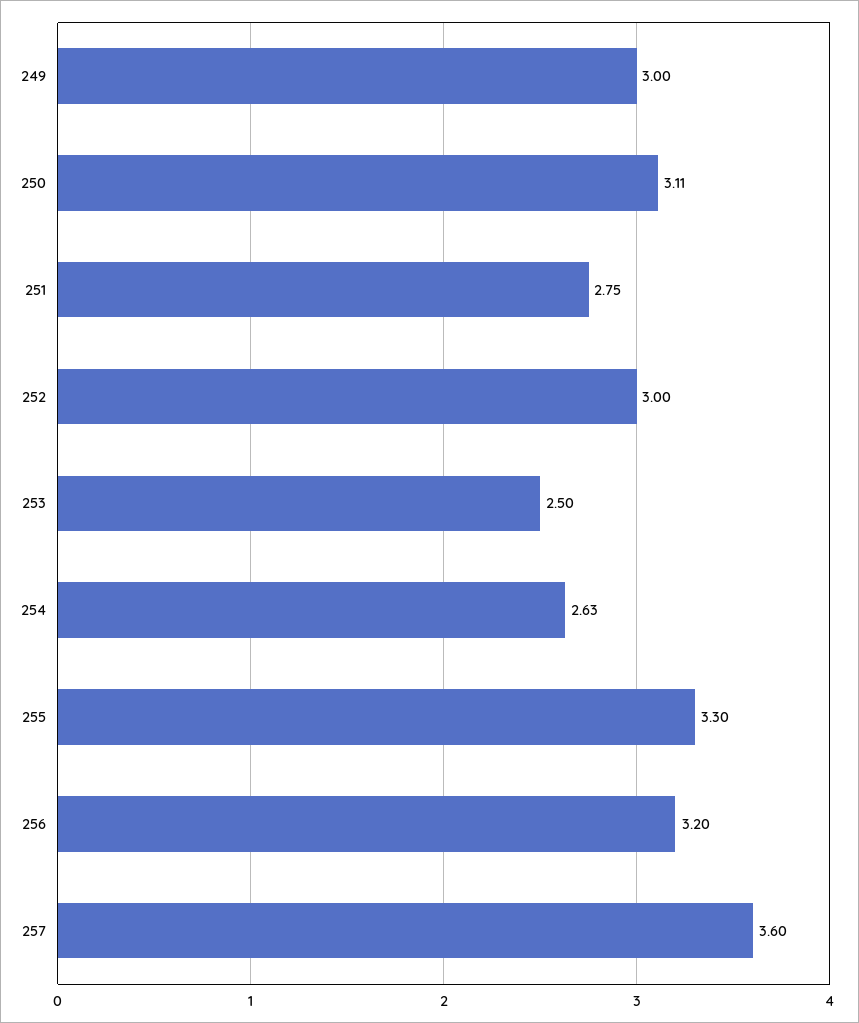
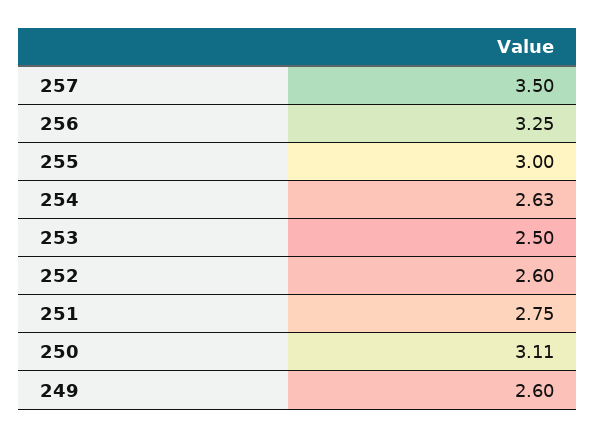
  {
-   "249": 3,
+   "249": 2.6,
    "250": 3.11,
    "251": 2.75,
-   "252": 3,
+   "252": 2.6,
    "253": 2.5,
    "254": 2.63,
-   "255": 3.3,
+   "255": 3,
-   "256": 3.2,
+   "256": 3.25,
-   "257": 3.6
+   "257": 3.5
  }

